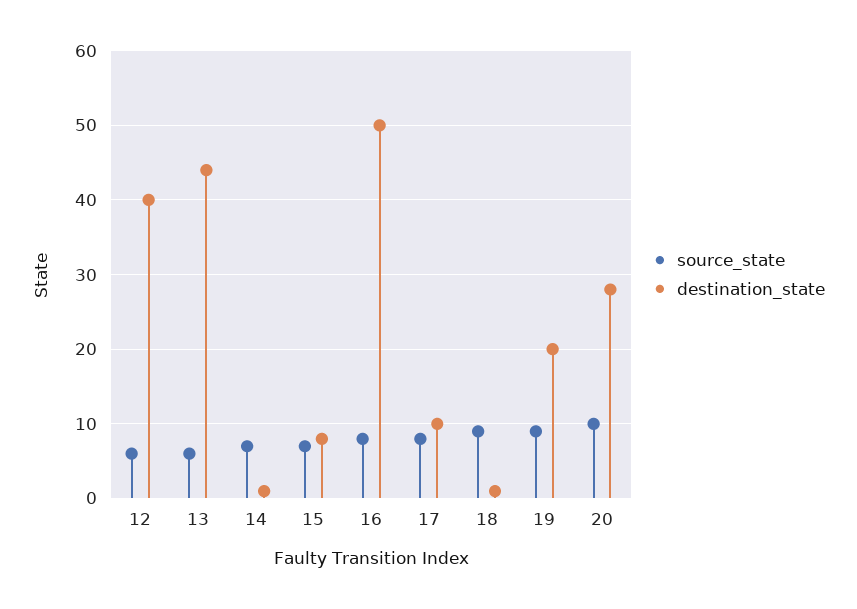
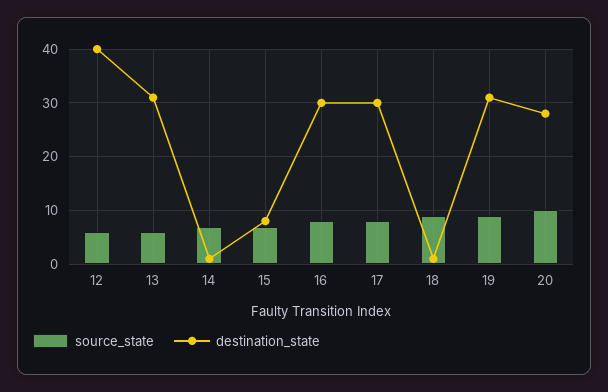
  {
    "source_state": {
      "12": 6,
      "13": 6,
      "14": 7,
      "15": 7,
      "16": 8,
      "17": 8,
      "18": 9,
      "19": 9,
      "20": 10
    },
    "destination_state": {
      "12": 40,
-     "13": 44,
+     "13": 30,
      "14": 1,
      "15": 8,
-     "16": 50,
+     "16": 30,
-     "17": 10,
+     "17": 30,
      "18": 1,
-     "19": 20,
+     "19": 30,
      "20": 28
    }
  }

